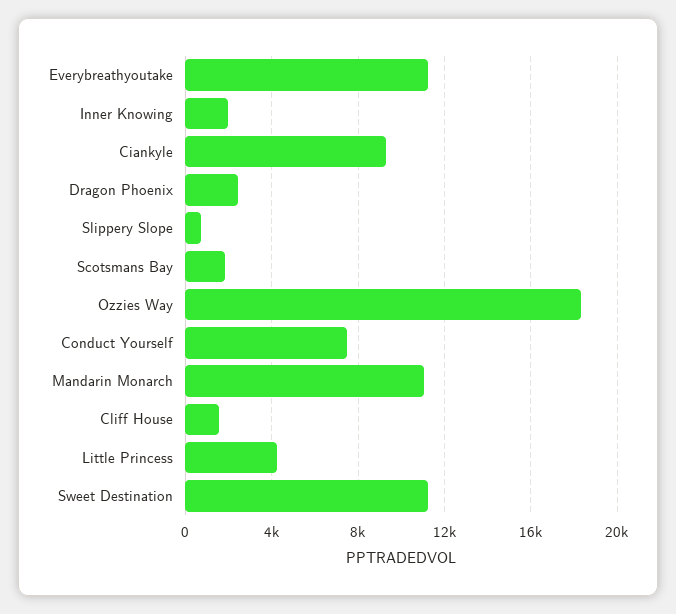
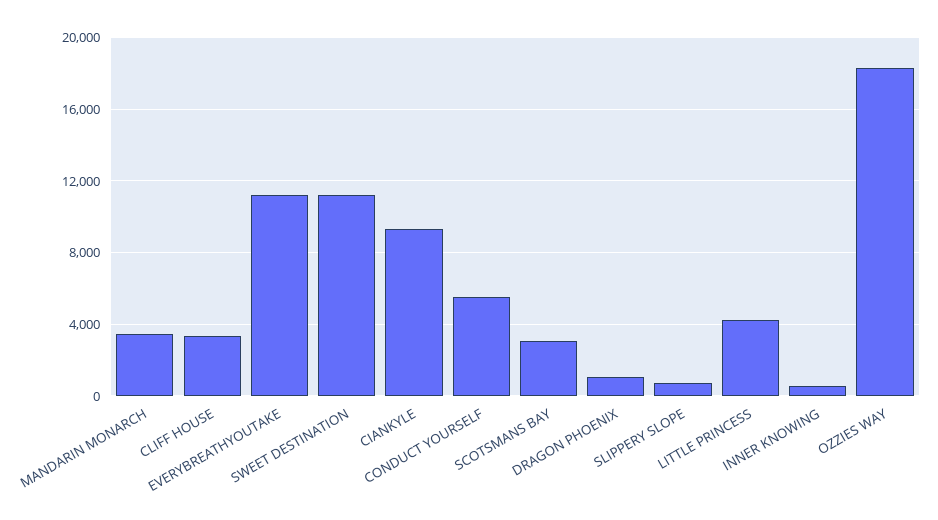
  {
    "Everybreathyoutake": 11000,
-   "Inner Knowing": 2000,
+   "Inner Knowing": 500,
    "Ciankyle": 9500,
-   "Dragon Phoenix": 2500,
+   "Dragon Phoenix": 1000,
    "Slippery Slope": 500,
-   "Scotsmans Bay": 2000,
+   "Scotsmans Bay": 3000,
    "Ozzies Way": 18500,
-   "Conduct Yourself": 7500,
+   "Conduct Yourself": 5500,
-   "Mandarin Monarch": 11000,
+   "Mandarin Monarch": 3500,
-   "Cliff House": 1500,
+   "Cliff House": 3500,
    "Little Princess": 4000,
    "Sweet Destination": 11000
  }

